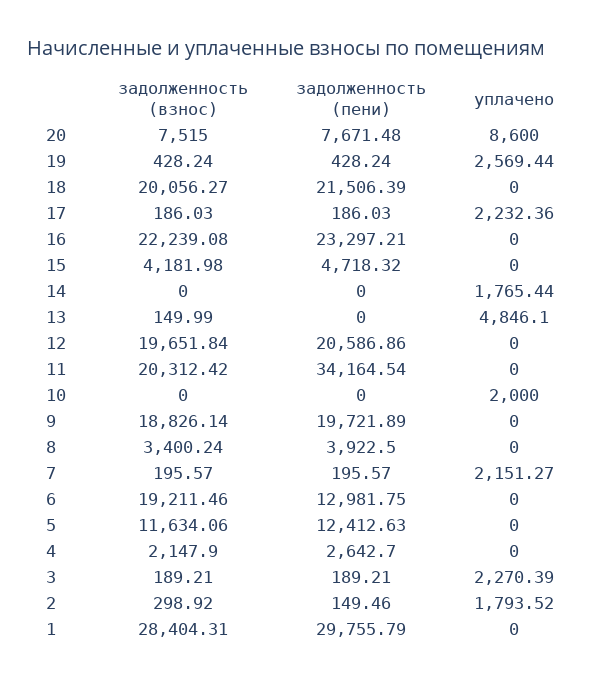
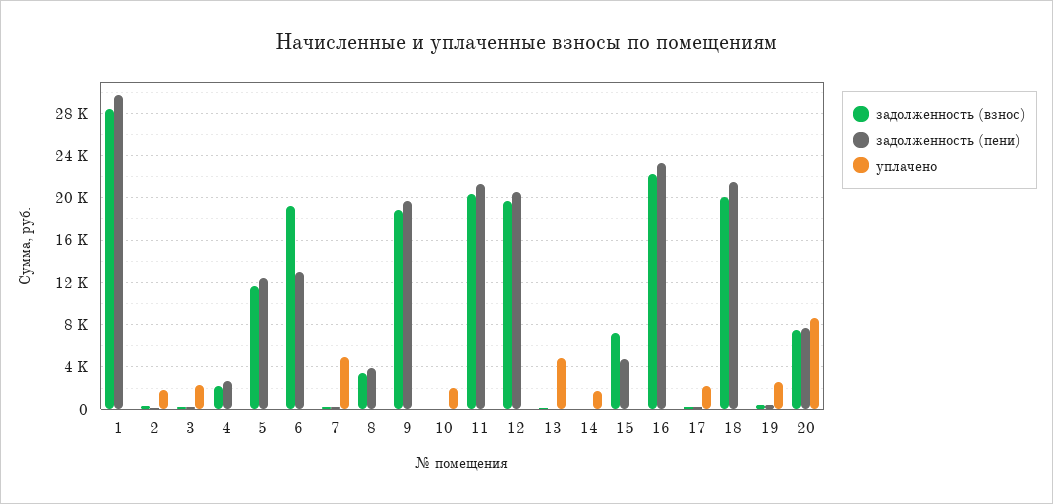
  {
    "задолженность (взнос)": {
      "20": 7515,
      "19": 428.24,
      "18": 20056.27,
      "17": 186.03,
      "16": 22239.08,
-     "15": 4181.98,
+     "15": 7000,
      "14": 0,
      "13": 149.99,
      "12": 19651.84,
      "11": 20312.42,
      "10": 0,
      "9": 18826.14,
      "8": 3400.24,
      "7": 195.57,
      "6": 19211.46,
      "5": 11634.06,
      "4": 2147.9,
      "3": 189.21,
      "2": 298.92,
      "1": 28404.31
    },
    "задолженность (пени)": {
      "20": 7671.48,
      "19": 428.24,
      "18": 21506.39,
      "17": 186.03,
      "16": 23297.21,
      "15": 4718.32,
      "14": 0,
      "13": 0,
      "12": 20586.86,
-     "11": 34164.54,
+     "11": 21000,
      "10": 0,
      "9": 19721.89,
      "8": 3922.5,
      "7": 195.57,
      "6": 12981.75,
      "5": 12412.63,
      "4": 2642.7,
      "3": 189.21,
      "2": 149.46,
      "1": 29755.79
    },
    "уплачено": {
      "20": 8600,
      "19": 2569.44,
      "18": 0,
      "17": 2232.36,
      "16": 0,
      "15": 0,
      "14": 1765.44,
      "13": 4846.1,
      "12": 0,
      "11": 0,
      "10": 2000,
      "9": 0,
      "8": 0,
-     "7": 2151.27,
+     "7": 5000,
      "6": 0,
      "5": 0,
      "4": 0,
      "3": 2270.39,
      "2": 1793.52,
      "1": 0
    }
  }

